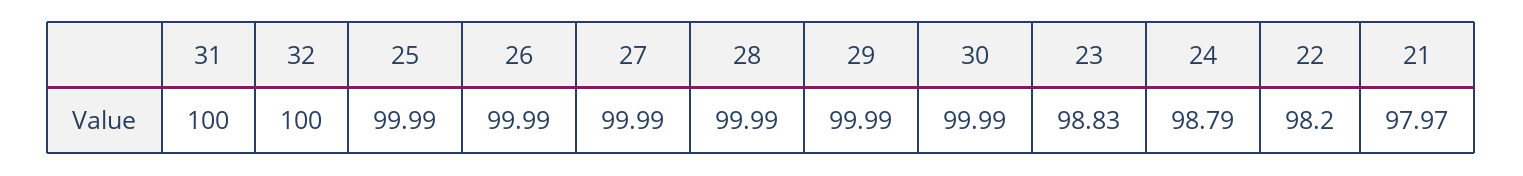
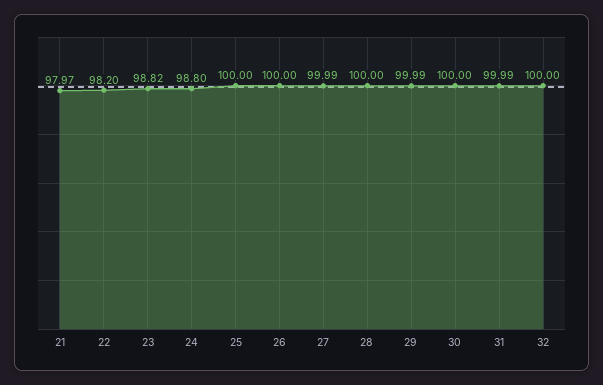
  {
-   "31": 100,
+   "31": 99.99,
    "32": 100,
-   "25": 99.99,
+   "25": 100,
-   "26": 99.99,
+   "26": 100,
    "27": 99.99,
-   "28": 99.99,
+   "28": 100,
    "29": 99.99,
-   "30": 99.99,
+   "30": 100,
-   "23": 98.83,
+   "23": 98.82,
-   "24": 98.79,
+   "24": 98.8,
    "22": 98.2,
    "21": 97.97
  }

